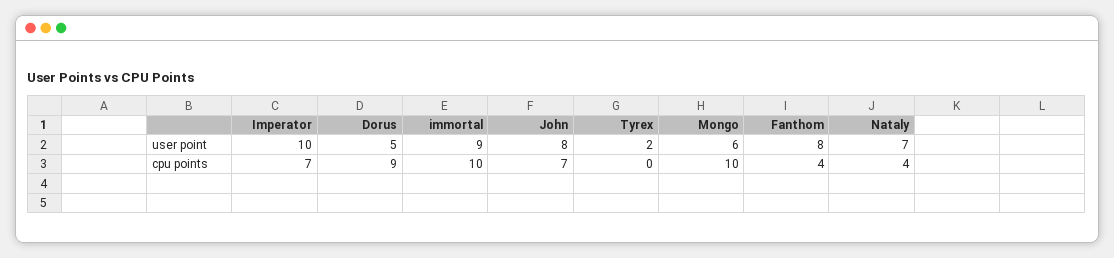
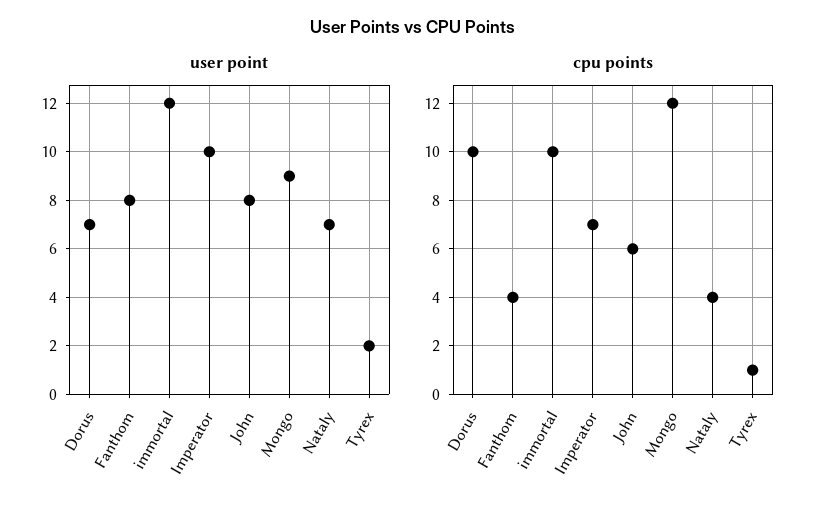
  {
    "user point": {
      "Imperator": 10,
-     "Dorus": 5,
+     "Dorus": 7,
-     "immortal": 9,
+     "immortal": 12,
      "John": 8,
      "Tyrex": 2,
-     "Mongo": 6,
+     "Mongo": 9,
      "Fanthom": 8,
      "Nataly": 7
    },
    "cpu points": {
      "Imperator": 7,
-     "Dorus": 9,
+     "Dorus": 10,
      "immortal": 10,
-     "John": 7,
+     "John": 6,
-     "Tyrex": 0,
+     "Tyrex": 1,
-     "Mongo": 10,
+     "Mongo": 12,
      "Fanthom": 4,
      "Nataly": 4
    }
  }

